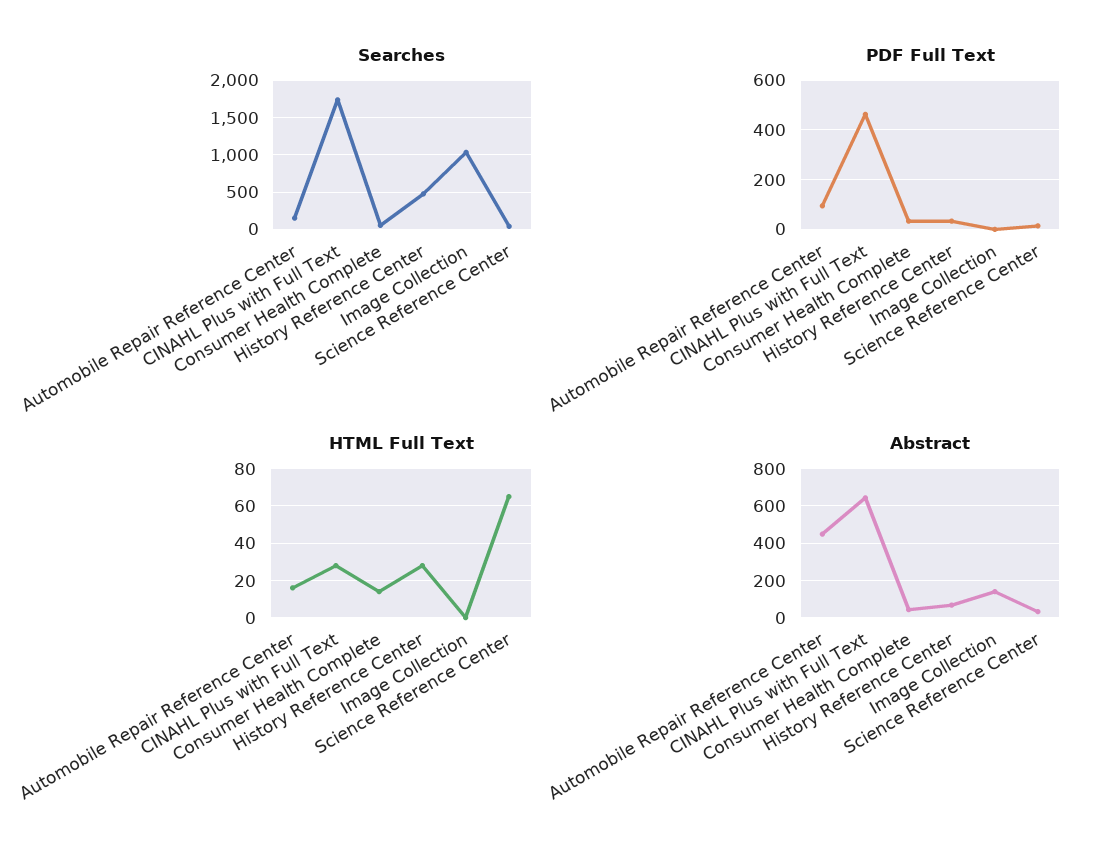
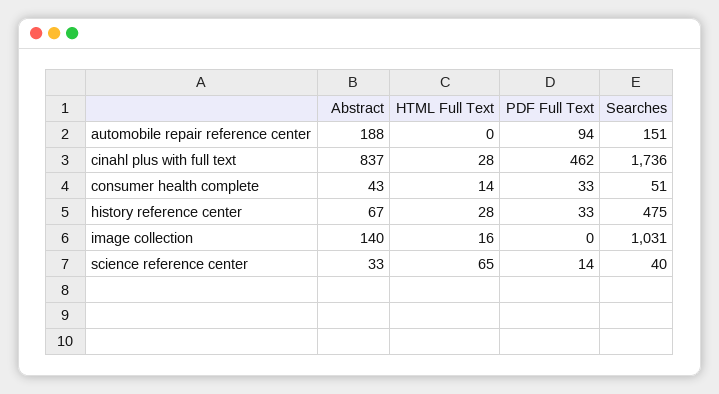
  {
    "Searches": {
      "Automobile Repair Reference Center": 151,
      "CINAHL Plus with Full Text": 1736,
      "Consumer Health Complete": 51,
      "History Reference Center": 475,
      "Image Collection": 1031,
      "Science Reference Center": 40
    },
    "PDF Full Text": {
      "Automobile Repair Reference Center": 94,
      "CINAHL Plus with Full Text": 462,
      "Consumer Health Complete": 33,
      "History Reference Center": 33,
      "Image Collection": 0,
      "Science Reference Center": 14
    },
    "HTML Full Text": {
-     "Automobile Repair Reference Center": 15,
+     "Automobile Repair Reference Center": 0,
      "CINAHL Plus with Full Text": 28,
      "Consumer Health Complete": 14,
      "History Reference Center": 28,
-     "Image Collection": 0,
+     "Image Collection": 16,
      "Science Reference Center": 65
    },
    "Abstract": {
-     "Automobile Repair Reference Center": 450,
+     "Automobile Repair Reference Center": 188,
-     "CINAHL Plus with Full Text": 650,
+     "CINAHL Plus with Full Text": 837,
      "Consumer Health Complete": 43,
      "History Reference Center": 67,
      "Image Collection": 140,
      "Science Reference Center": 33
    }
  }

